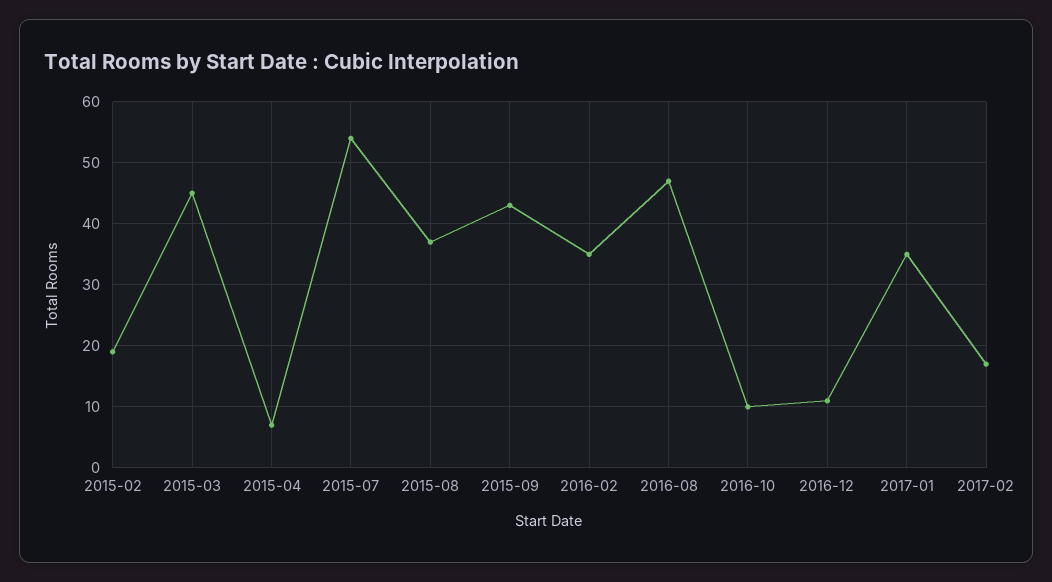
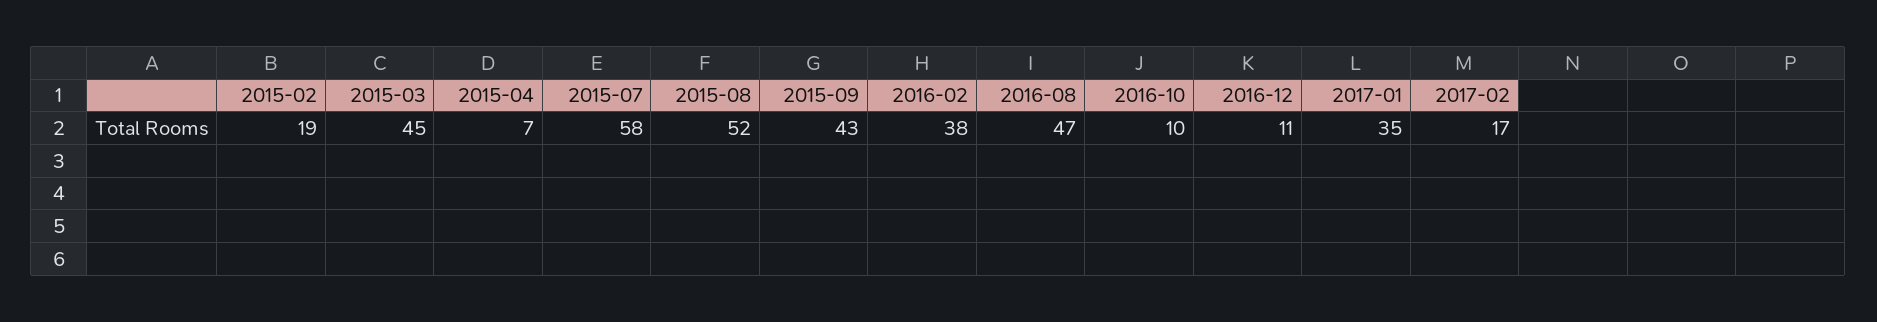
  {
    "2015-02": 19,
    "2015-03": 45,
    "2015-04": 7,
-   "2015-07": 54,
+   "2015-07": 58,
-   "2015-08": 37,
+   "2015-08": 52,
    "2015-09": 43,
-   "2016-02": 35,
+   "2016-02": 38,
    "2016-08": 47,
    "2016-10": 10,
    "2016-12": 11,
    "2017-01": 35,
    "2017-02": 17
  }

